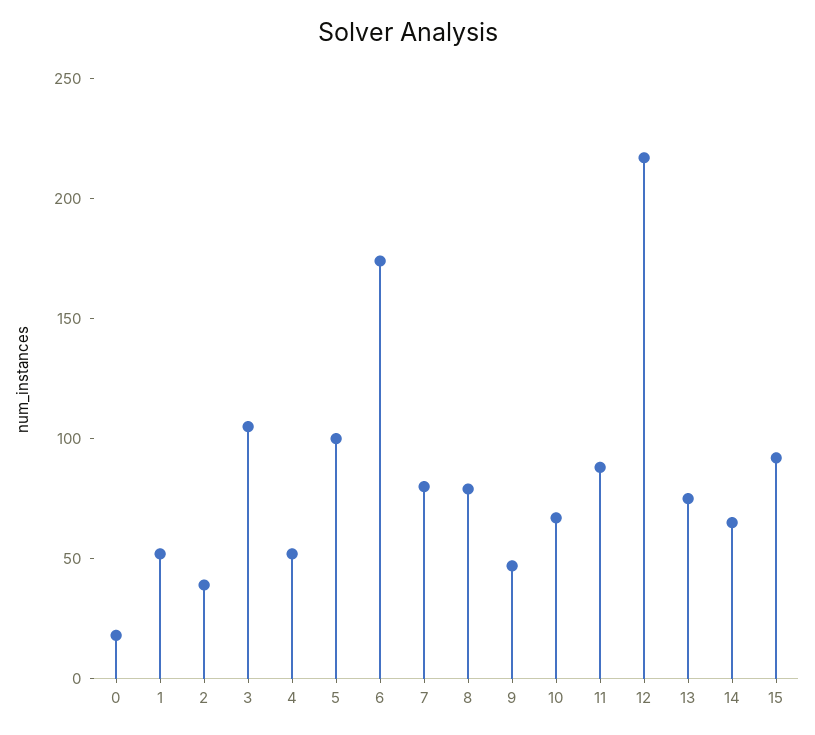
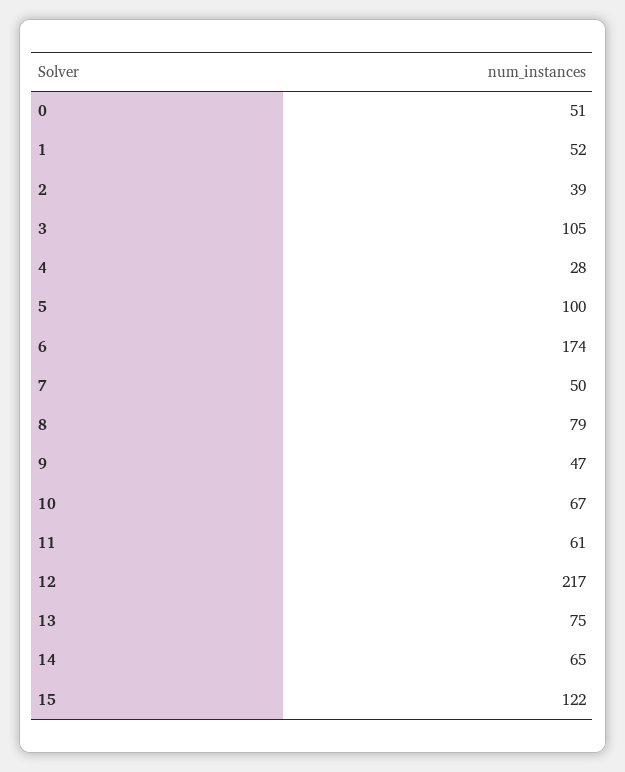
  {
-   "0": 20,
+   "0": 51,
    "1": 52,
    "2": 39,
    "3": 105,
-   "4": 50,
+   "4": 28,
    "5": 100,
    "6": 174,
-   "7": 80,
+   "7": 50,
    "8": 79,
    "9": 47,
    "10": 67,
-   "11": 90,
+   "11": 61,
    "12": 217,
    "13": 75,
    "14": 65,
-   "15": 90
+   "15": 122
  }

